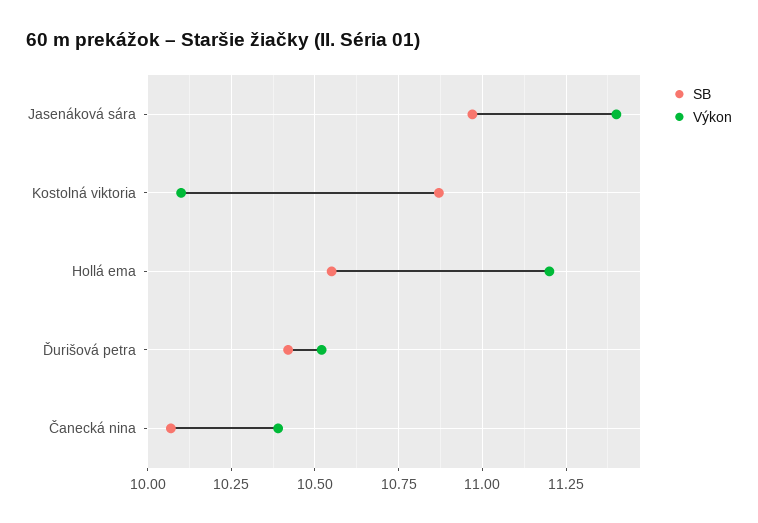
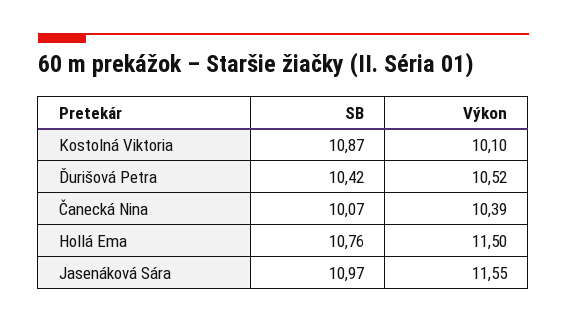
  {
    "SB": {
      "Jasenáková sára": 10.97,
      "Kostolná viktoria": 10.87,
-     "Hollá ema": 10.55,
+     "Hollá ema": 10.76,
      "Ďurišová petra": 10.42,
      "Čanecká nina": 10.07
    },
    "Výkon": {
-     "Jasenáková sára": 11.4,
+     "Jasenáková sára": 11.55,
      "Kostolná viktoria": 10.1,
-     "Hollá ema": 11.2,
+     "Hollá ema": 11.5,
      "Ďurišová petra": 10.52,
      "Čanecká nina": 10.39
    }
  }

